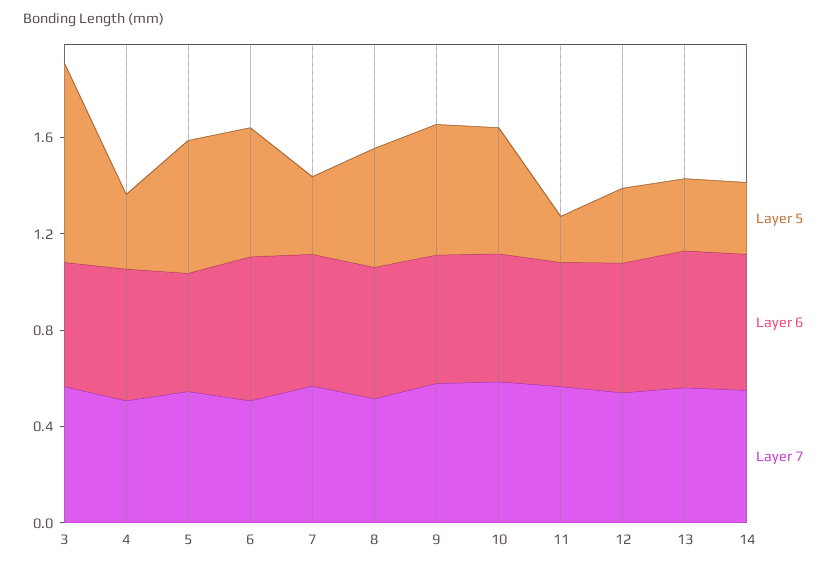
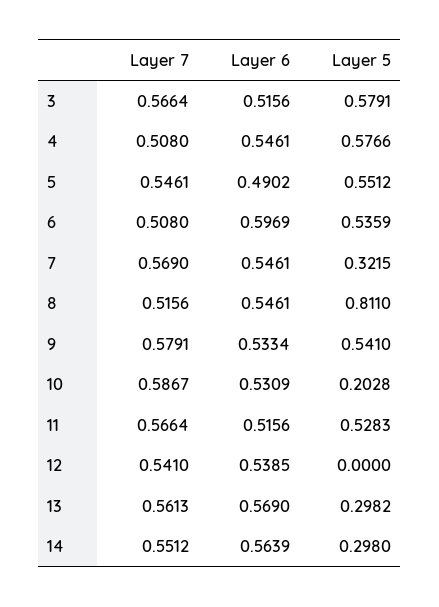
  {
    "Layer 5": {
-     "3": 0.8,
+     "3": 0.5791,
-     "4": 0.3,
+     "4": 0.5766,
      "5": 0.5512,
      "6": 0.5359,
      "7": 0.3215,
-     "8": 0.5,
+     "8": 0.811,
      "9": 0.541,
-     "10": 0.5,
+     "10": 0.2028,
-     "11": 0.2,
+     "11": 0.5283,
-     "12": 0.3,
+     "12": 0,
      "13": 0.2982,
      "14": 0.298
    },
    "Layer 6": {
      "3": 0.5156,
      "4": 0.5461,
      "5": 0.4902,
      "6": 0.5969,
      "7": 0.5461,
      "8": 0.5461,
      "9": 0.5334,
      "10": 0.5309,
      "11": 0.5156,
      "12": 0.5385,
      "13": 0.569,
      "14": 0.5639
    },
    "Layer 7": {
      "3": 0.5664,
      "4": 0.508,
      "5": 0.5461,
      "6": 0.508,
      "7": 0.569,
      "8": 0.5156,
      "9": 0.5791,
      "10": 0.5867,
      "11": 0.5664,
      "12": 0.541,
      "13": 0.5613,
      "14": 0.5512
    }
  }

